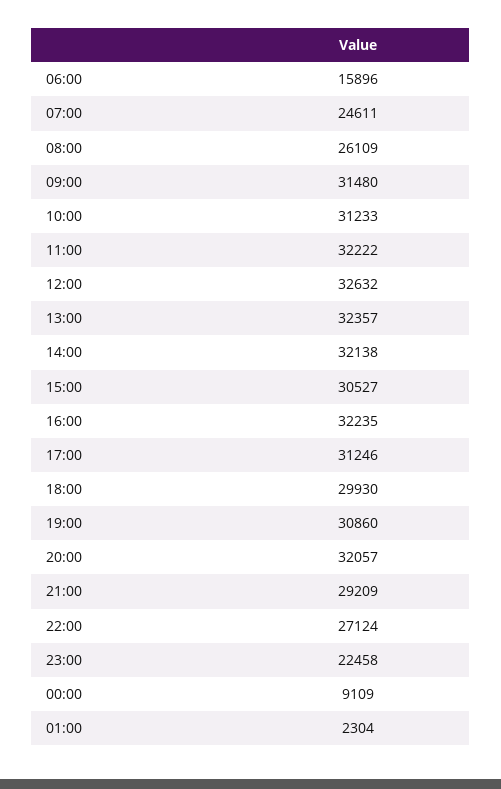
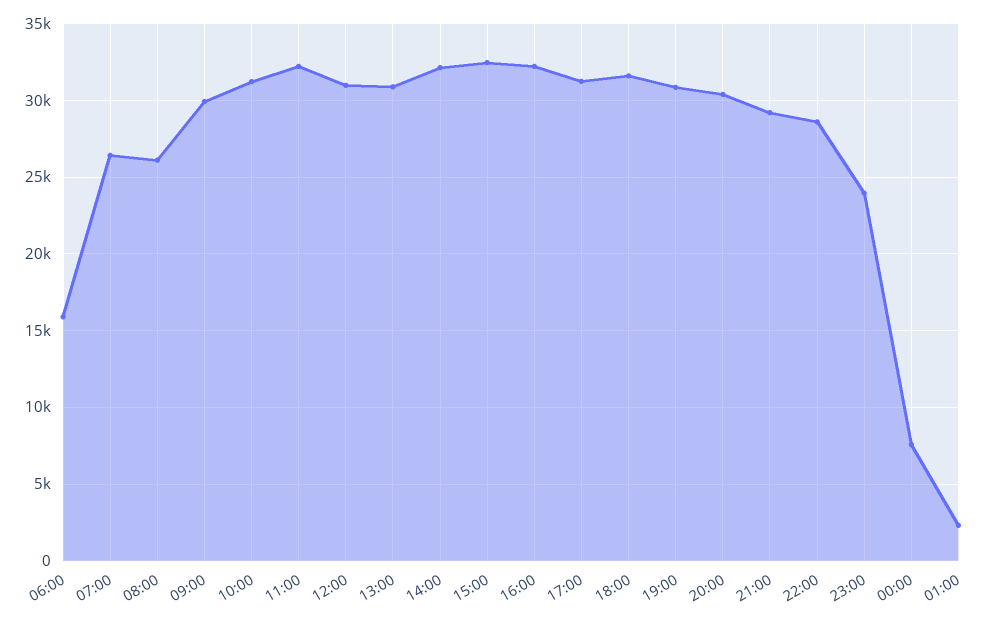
  {
    "06:00": 15896,
-   "07:00": 24611,
+   "07:00": 26500,
    "08:00": 26109,
-   "09:00": 31480,
+   "09:00": 30000,
    "10:00": 31233,
    "11:00": 32222,
-   "12:00": 32632,
+   "12:00": 31000,
-   "13:00": 32357,
+   "13:00": 31000,
    "14:00": 32138,
-   "15:00": 30527,
+   "15:00": 32500,
    "16:00": 32235,
    "17:00": 31246,
-   "18:00": 29930,
+   "18:00": 31500,
    "19:00": 30860,
-   "20:00": 32057,
+   "20:00": 30500,
    "21:00": 29209,
-   "22:00": 27124,
+   "22:00": 28500,
-   "23:00": 22458,
+   "23:00": 24000,
-   "00:00": 9109,
+   "00:00": 7500,
    "01:00": 2304
  }

